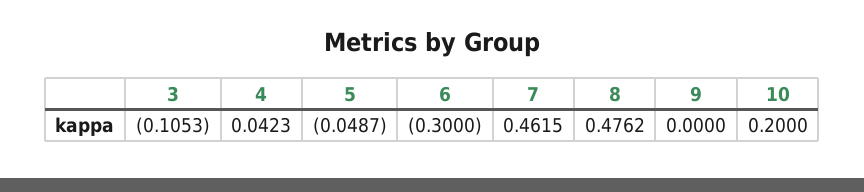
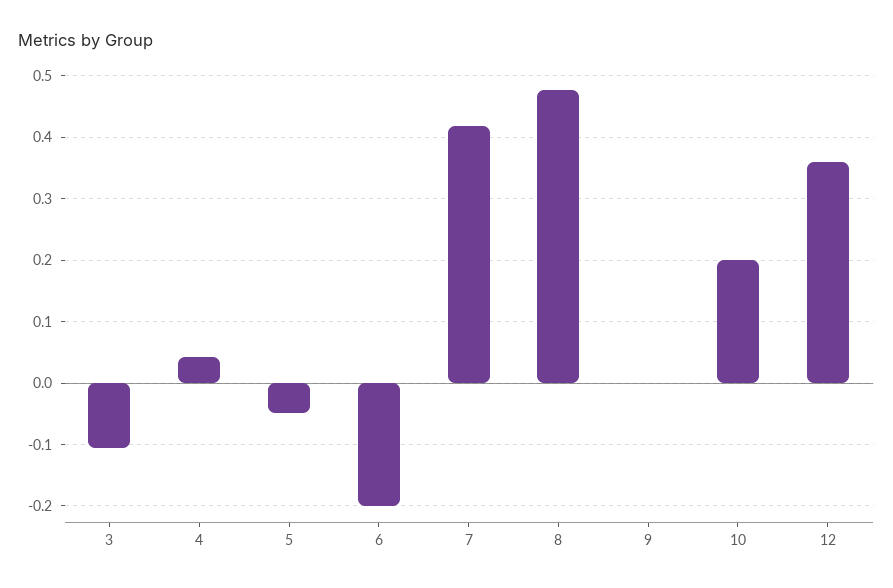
  {
    "3": -0.1053,
    "4": 0.0423,
    "5": -0.0487,
-   "6": -0.3,
+   "6": -0.2,
-   "7": 0.4615,
+   "7": 0.42,
    "8": 0.4762,
    "9": 0,
-   "10": 0.2
+   "10": 0.2,
+   "12": 0.36
  }

